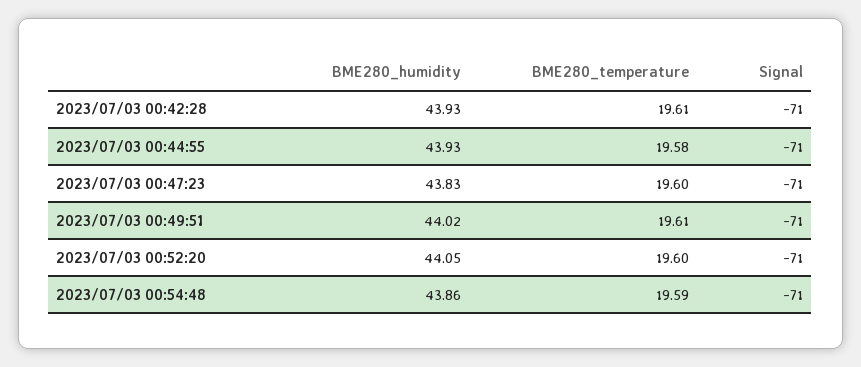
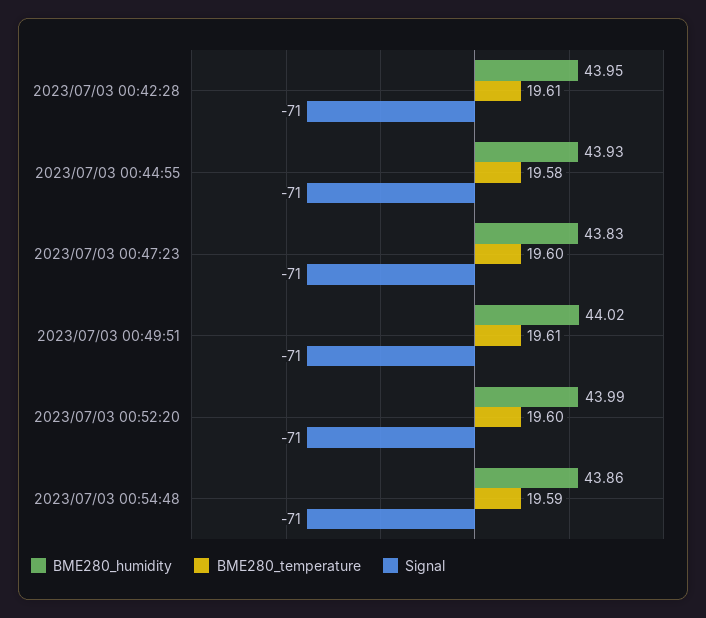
  {
    "BME280_humidity": {
-     "2023/07/03 00:42:28": 43.93,
+     "2023/07/03 00:42:28": 43.95,
      "2023/07/03 00:44:55": 43.93,
      "2023/07/03 00:47:23": 43.83,
      "2023/07/03 00:49:51": 44.02,
-     "2023/07/03 00:52:20": 44.05,
+     "2023/07/03 00:52:20": 43.99,
      "2023/07/03 00:54:48": 43.86
    },
    "BME280_temperature": {
      "2023/07/03 00:42:28": 19.61,
      "2023/07/03 00:44:55": 19.58,
      "2023/07/03 00:47:23": 19.6,
      "2023/07/03 00:49:51": 19.61,
      "2023/07/03 00:52:20": 19.6,
      "2023/07/03 00:54:48": 19.59
    },
    "Signal": {
      "2023/07/03 00:42:28": -71,
      "2023/07/03 00:44:55": -71,
      "2023/07/03 00:47:23": -71,
      "2023/07/03 00:49:51": -71,
      "2023/07/03 00:52:20": -71,
      "2023/07/03 00:54:48": -71
    }
  }

